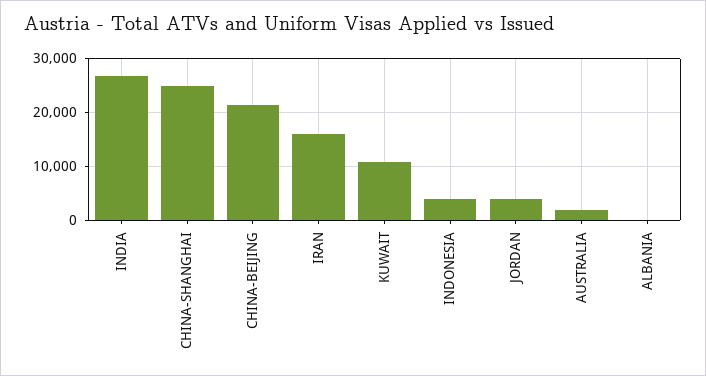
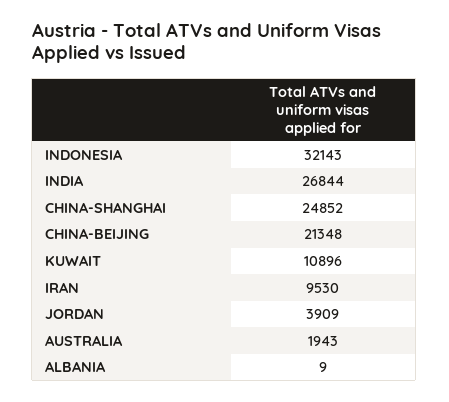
  {
    "INDIA": 26844,
    "CHINA-SHANGHAI": 24852,
    "CHINA-BEIJING": 21348,
-   "IRAN": 16000,
+   "IRAN": 9530,
    "KUWAIT": 10896,
-   "INDONESIA": 4000,
+   "INDONESIA": 32143,
    "JORDAN": 3909,
    "AUSTRALIA": 1943,
    "ALBANIA": 9
  }

